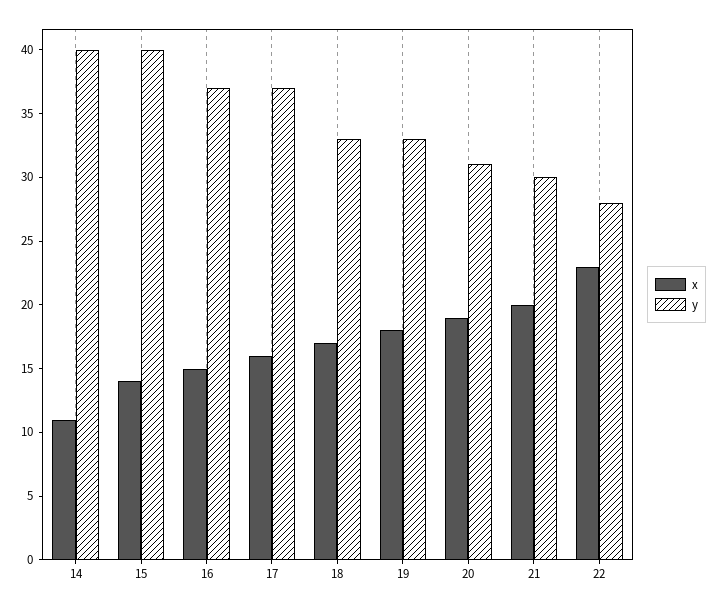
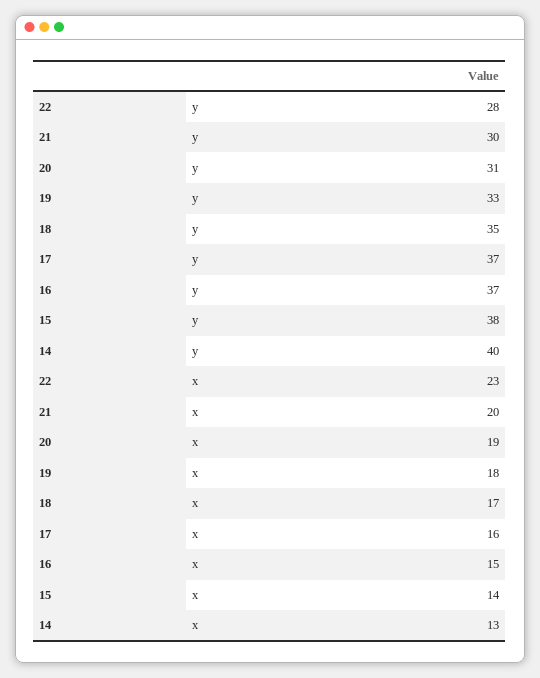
  {
    "x": {
-     "14": 11,
+     "14": 13,
      "15": 14,
      "16": 15,
      "17": 16,
      "18": 17,
      "19": 18,
      "20": 19,
      "21": 20,
      "22": 23
    },
    "y": {
      "14": 40,
-     "15": 40,
+     "15": 38,
      "16": 37,
      "17": 37,
-     "18": 33,
+     "18": 35,
      "19": 33,
      "20": 31,
      "21": 30,
      "22": 28
    }
  }

